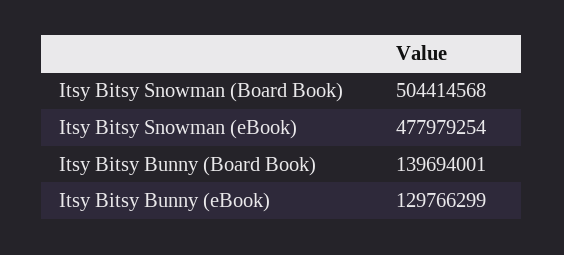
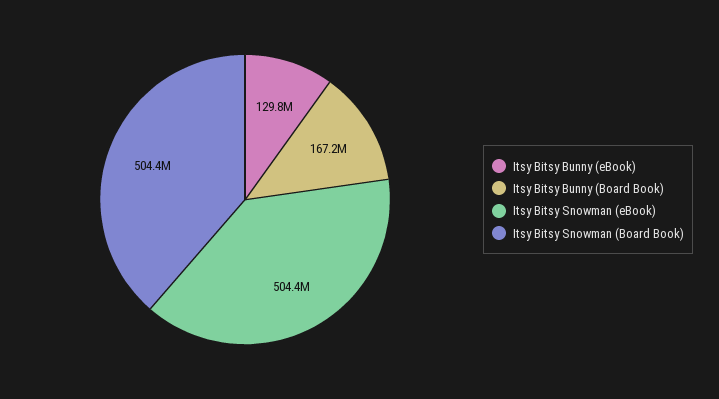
  {
    "Itsy Bitsy Snowman (Board Book)": 504414568,
-   "Itsy Bitsy Snowman (eBook)": 477979254,
+   "Itsy Bitsy Snowman (eBook)": 504400000,
-   "Itsy Bitsy Bunny (Board Book)": 139694001,
+   "Itsy Bitsy Bunny (Board Book)": 167200000,
    "Itsy Bitsy Bunny (eBook)": 129766299
  }

